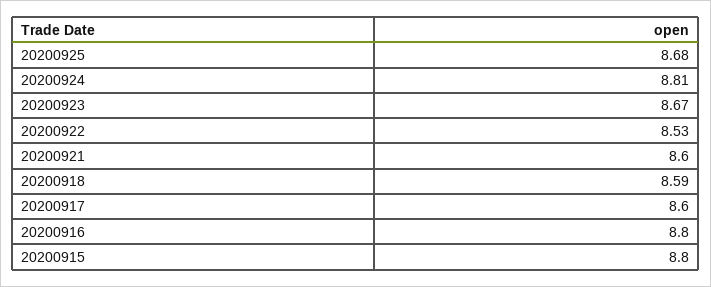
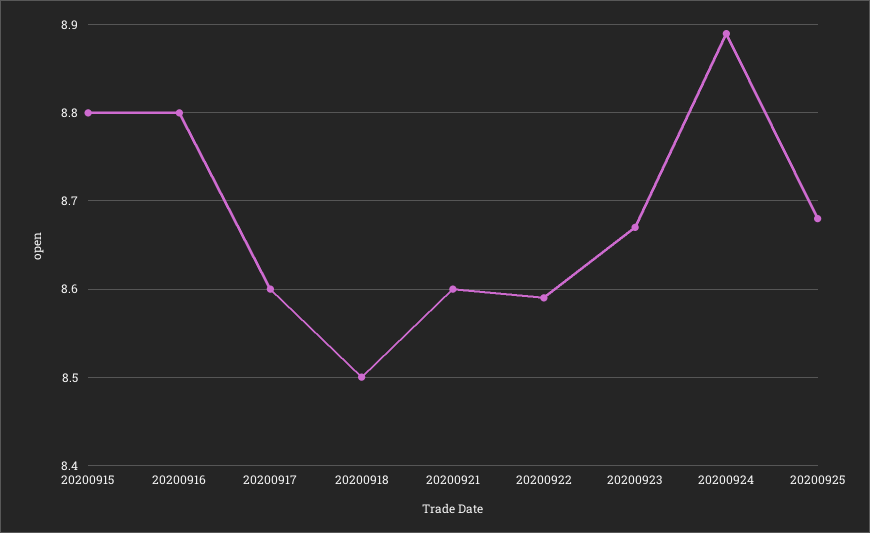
  {
    "20200925": 8.68,
-   "20200924": 8.81,
+   "20200924": 8.89,
    "20200923": 8.67,
-   "20200922": 8.53,
+   "20200922": 8.59,
    "20200921": 8.6,
-   "20200918": 8.59,
+   "20200918": 8.5,
    "20200917": 8.6,
    "20200916": 8.8,
    "20200915": 8.8
  }

